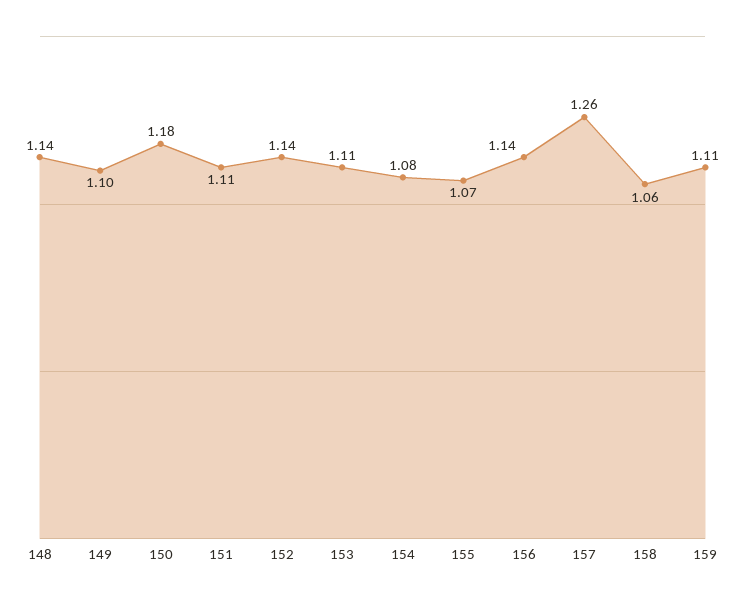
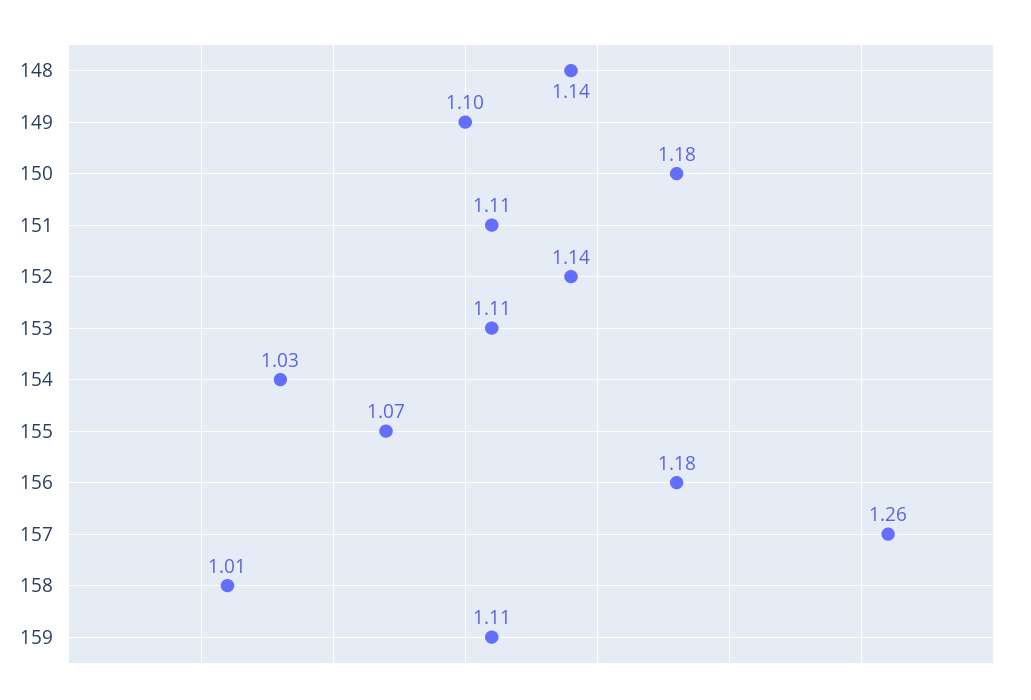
  {
    "148": 1.14,
    "149": 1.1,
    "150": 1.18,
    "151": 1.11,
    "152": 1.14,
    "153": 1.11,
-   "154": 1.08,
+   "154": 1.03,
    "155": 1.07,
-   "156": 1.14,
+   "156": 1.18,
    "157": 1.26,
-   "158": 1.06,
+   "158": 1.01,
    "159": 1.11
  }

